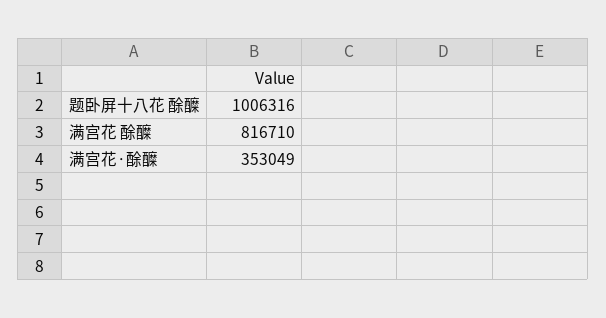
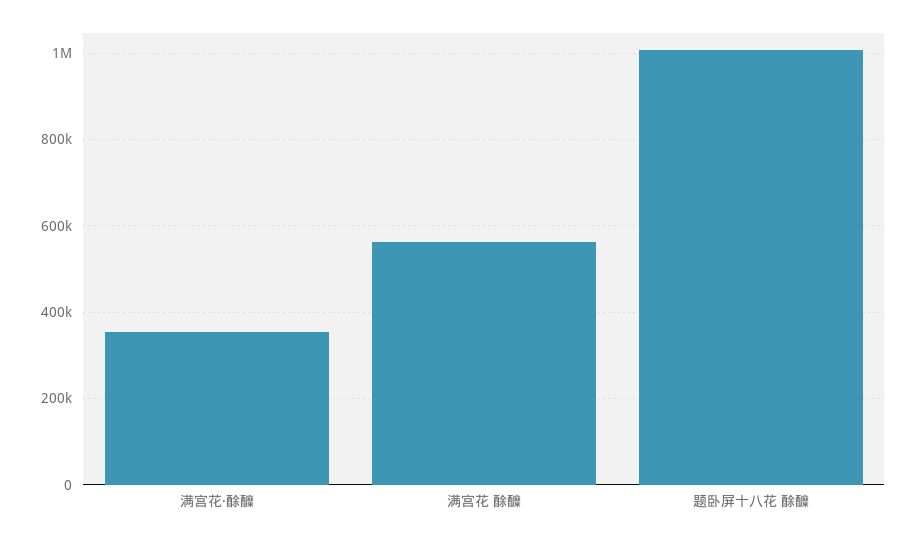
  {
    "题卧屏十八花 酴醾": 1006316,
-   "满宫花 酴醾": 816710,
+   "满宫花 酴醾": 560000,
    "满宫花·酴醾": 353049
  }

